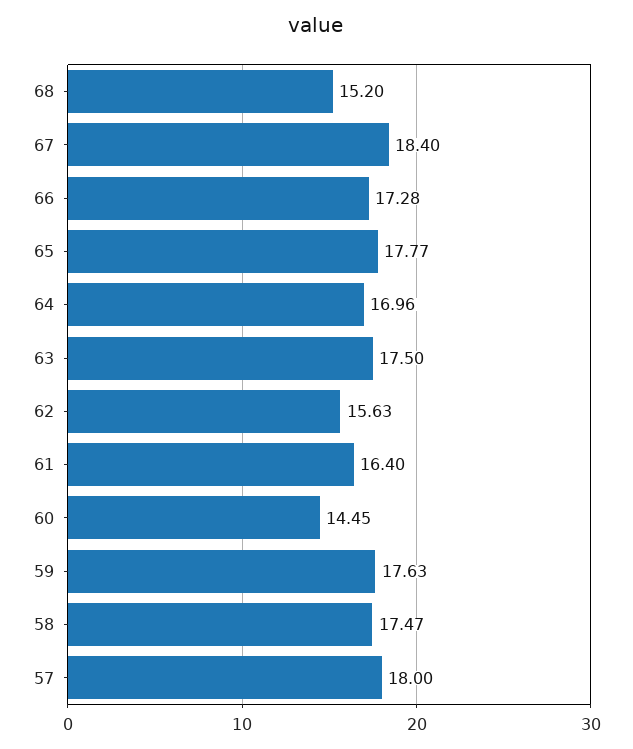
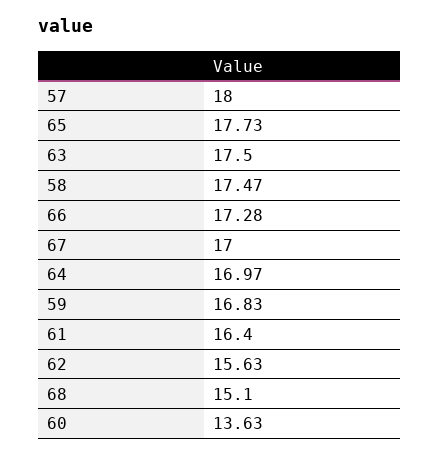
  {
-   "68": 15.2,
+   "68": 15.1,
-   "67": 18.4,
+   "67": 17,
    "66": 17.28,
-   "65": 17.77,
+   "65": 17.73,
-   "64": 16.96,
+   "64": 16.97,
    "63": 17.5,
    "62": 15.63,
    "61": 16.4,
-   "60": 14.45,
+   "60": 13.63,
-   "59": 17.63,
+   "59": 16.83,
    "58": 17.47,
    "57": 18
  }

